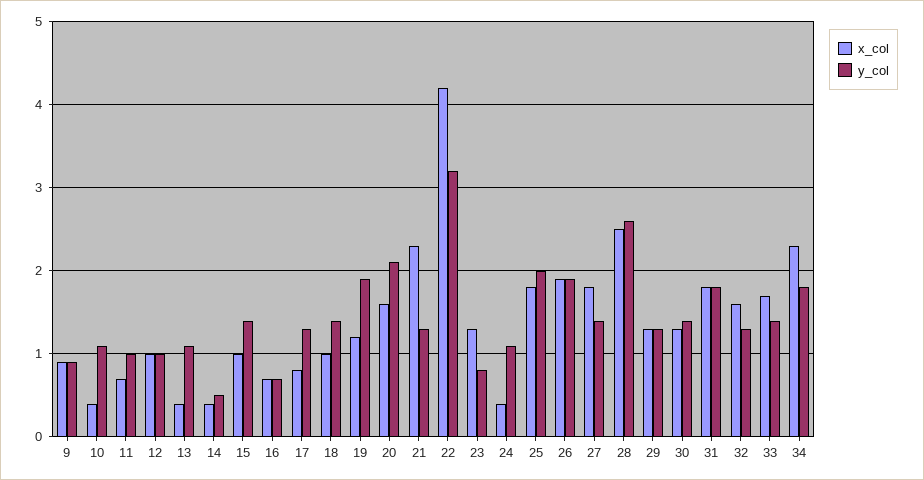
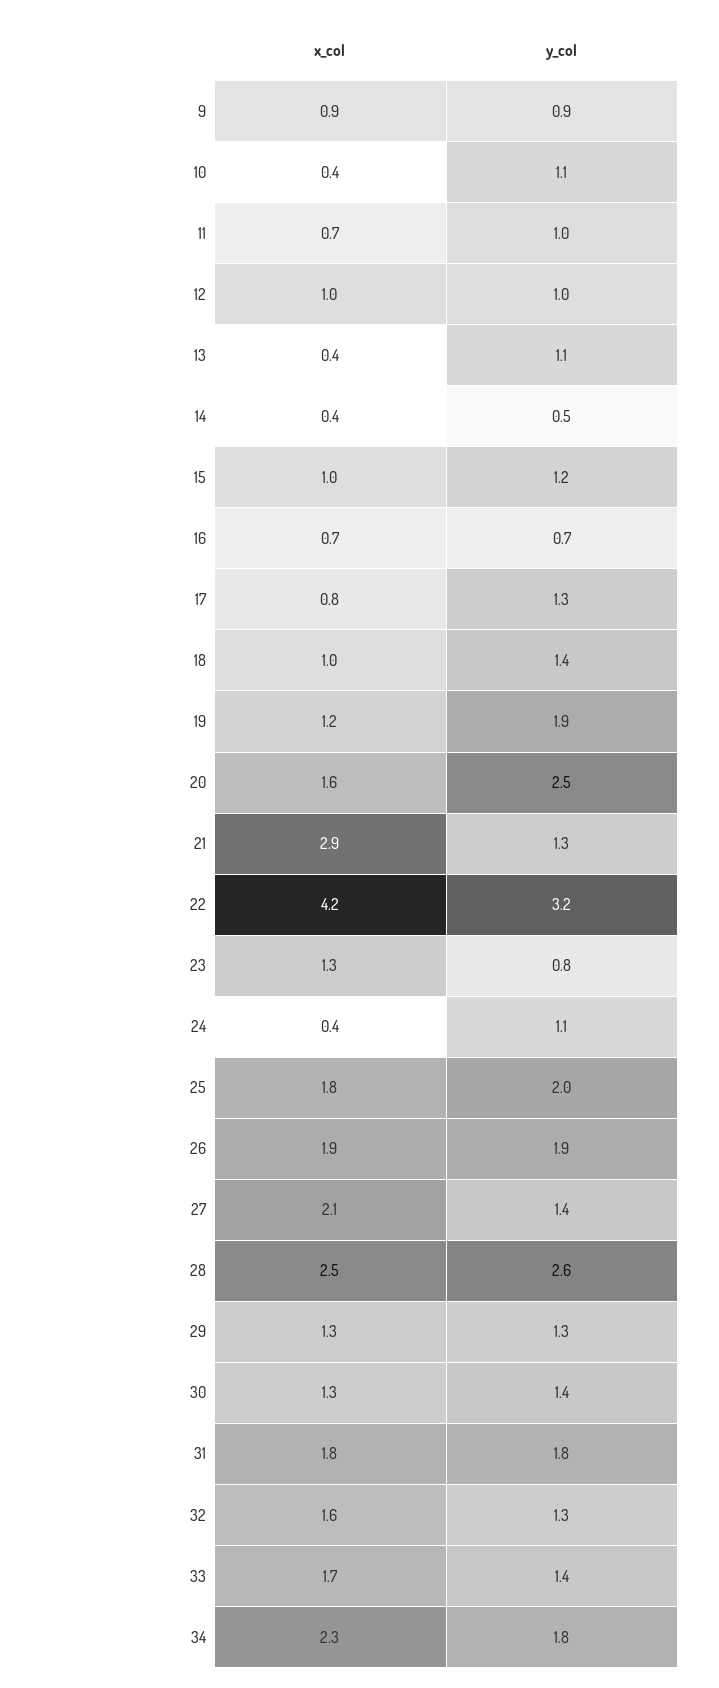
  {
    "x_col": {
      "9": 0.9,
      "10": 0.4,
      "11": 0.7,
      "12": 1,
      "13": 0.4,
      "14": 0.4,
      "15": 1,
      "16": 0.7,
      "17": 0.8,
      "18": 1,
      "19": 1.2,
      "20": 1.6,
-     "21": 2.3,
+     "21": 2.9,
      "22": 4.2,
      "23": 1.3,
      "24": 0.4,
      "25": 1.8,
      "26": 1.9,
-     "27": 1.8,
+     "27": 2.1,
      "28": 2.5,
      "29": 1.3,
      "30": 1.3,
      "31": 1.8,
      "32": 1.6,
      "33": 1.7,
      "34": 2.3
    },
    "y_col": {
      "9": 0.9,
      "10": 1.1,
      "11": 1,
      "12": 1,
      "13": 1.1,
      "14": 0.5,
-     "15": 1.4,
+     "15": 1.2,
      "16": 0.7,
      "17": 1.3,
      "18": 1.4,
      "19": 1.9,
-     "20": 2.1,
+     "20": 2.5,
      "21": 1.3,
      "22": 3.2,
      "23": 0.8,
      "24": 1.1,
      "25": 2,
      "26": 1.9,
      "27": 1.4,
      "28": 2.6,
      "29": 1.3,
      "30": 1.4,
      "31": 1.8,
      "32": 1.3,
      "33": 1.4,
      "34": 1.8
    }
  }

